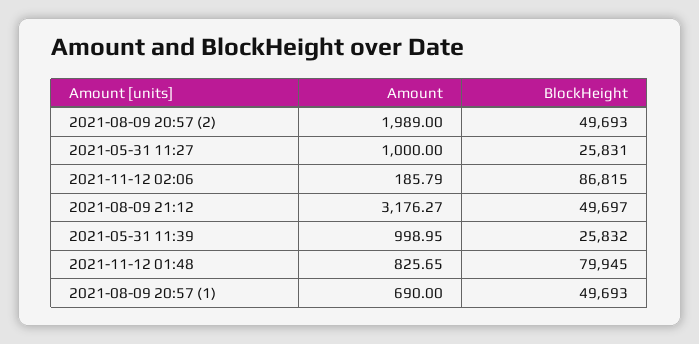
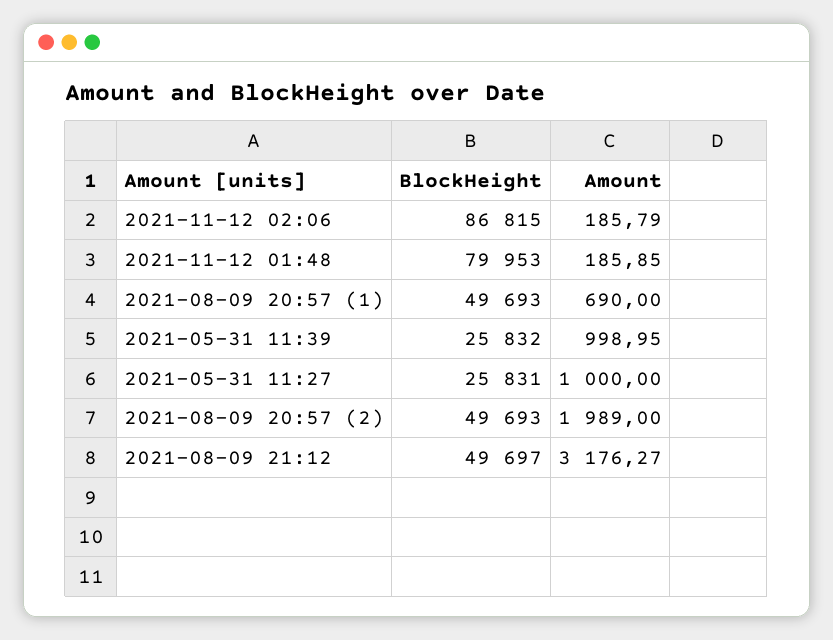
  {
    "Amount": {
      "2021-08-09 20:57 (2)": 1989,
      "2021-05-31 11:27": 1000,
      "2021-11-12 02:06": 185.79,
      "2021-08-09 21:12": 3176.27,
      "2021-05-31 11:39": 998.95,
-     "2021-11-12 01:48": 825.65,
+     "2021-11-12 01:48": 185.85,
      "2021-08-09 20:57 (1)": 690
    },
    "BlockHeight": {
      "2021-08-09 20:57 (2)": 49693,
      "2021-05-31 11:27": 25831,
      "2021-11-12 02:06": 86815,
      "2021-08-09 21:12": 49697,
      "2021-05-31 11:39": 25832,
-     "2021-11-12 01:48": 79945,
+     "2021-11-12 01:48": 79953,
      "2021-08-09 20:57 (1)": 49693
    }
  }

